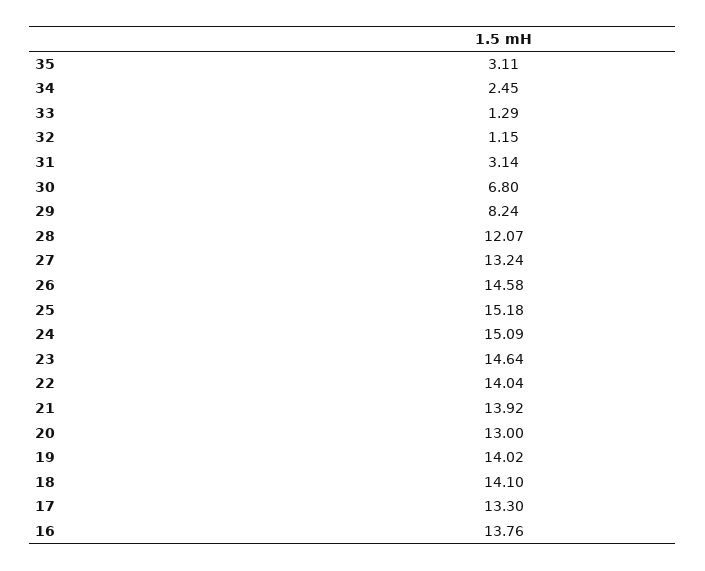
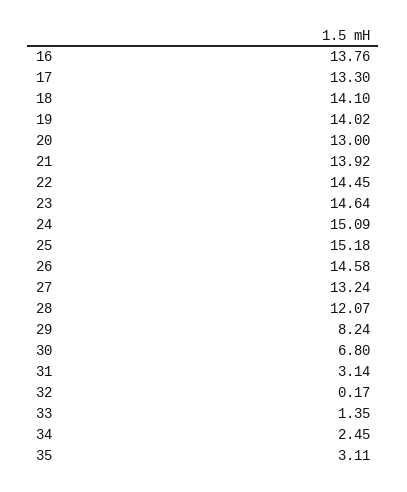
  {
    "35": 3.11,
    "34": 2.45,
-   "33": 1.29,
+   "33": 1.35,
-   "32": 1.15,
+   "32": 0.17,
    "31": 3.14,
    "30": 6.8,
    "29": 8.24,
    "28": 12.07,
    "27": 13.24,
    "26": 14.58,
    "25": 15.18,
    "24": 15.09,
    "23": 14.64,
-   "22": 14.04,
+   "22": 14.45,
    "21": 13.92,
    "20": 13,
    "19": 14.02,
    "18": 14.1,
    "17": 13.3,
    "16": 13.76
  }

